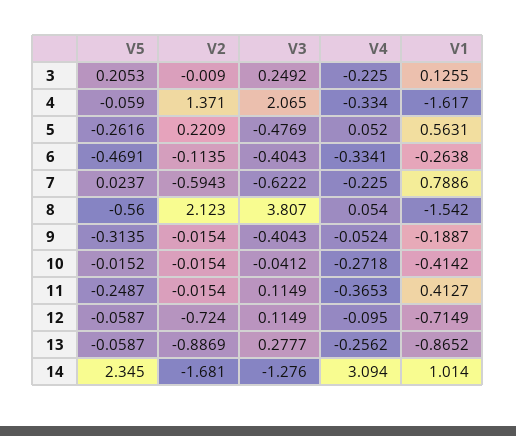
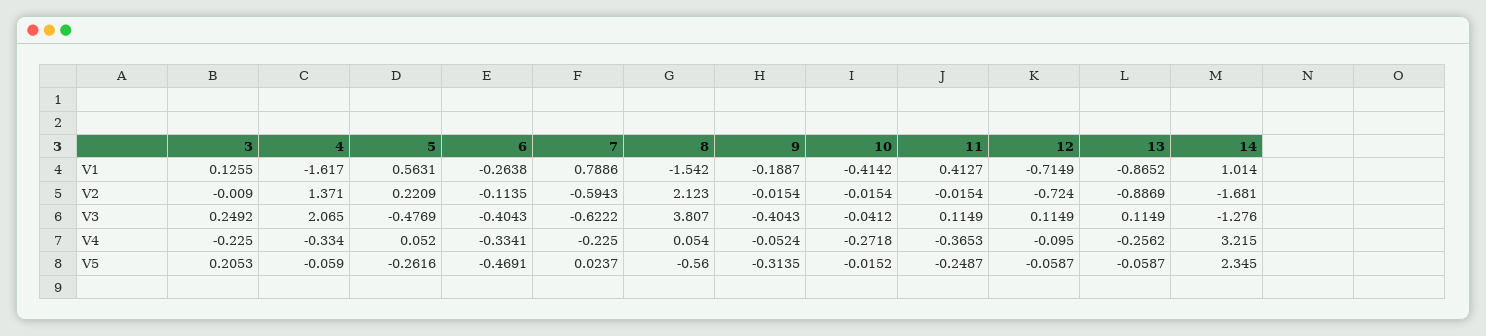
  {
    "V5": {
      "3": 0.2053,
      "4": -0.059,
      "5": -0.2616,
      "6": -0.4691,
      "7": 0.0237,
      "8": -0.56,
      "9": -0.3135,
      "10": -0.0152,
      "11": -0.2487,
      "12": -0.0587,
      "13": -0.0587,
      "14": 2.345
    },
    "V2": {
      "3": -0.009,
      "4": 1.371,
      "5": 0.2209,
      "6": -0.1135,
      "7": -0.5943,
      "8": 2.123,
      "9": -0.0154,
      "10": -0.0154,
      "11": -0.0154,
      "12": -0.724,
      "13": -0.8869,
      "14": -1.681
    },
    "V3": {
      "3": 0.2492,
      "4": 2.065,
      "5": -0.4769,
      "6": -0.4043,
      "7": -0.6222,
      "8": 3.807,
      "9": -0.4043,
      "10": -0.0412,
      "11": 0.1149,
      "12": 0.1149,
-     "13": 0.2777,
+     "13": 0.1149,
      "14": -1.276
    },
    "V4": {
      "3": -0.225,
      "4": -0.334,
      "5": 0.052,
      "6": -0.3341,
      "7": -0.225,
      "8": 0.054,
      "9": -0.0524,
      "10": -0.2718,
      "11": -0.3653,
      "12": -0.095,
      "13": -0.2562,
-     "14": 3.094
+     "14": 3.215
    },
    "V1": {
      "3": 0.1255,
      "4": -1.617,
      "5": 0.5631,
      "6": -0.2638,
      "7": 0.7886,
      "8": -1.542,
      "9": -0.1887,
      "10": -0.4142,
      "11": 0.4127,
      "12": -0.7149,
      "13": -0.8652,
      "14": 1.014
    }
  }

